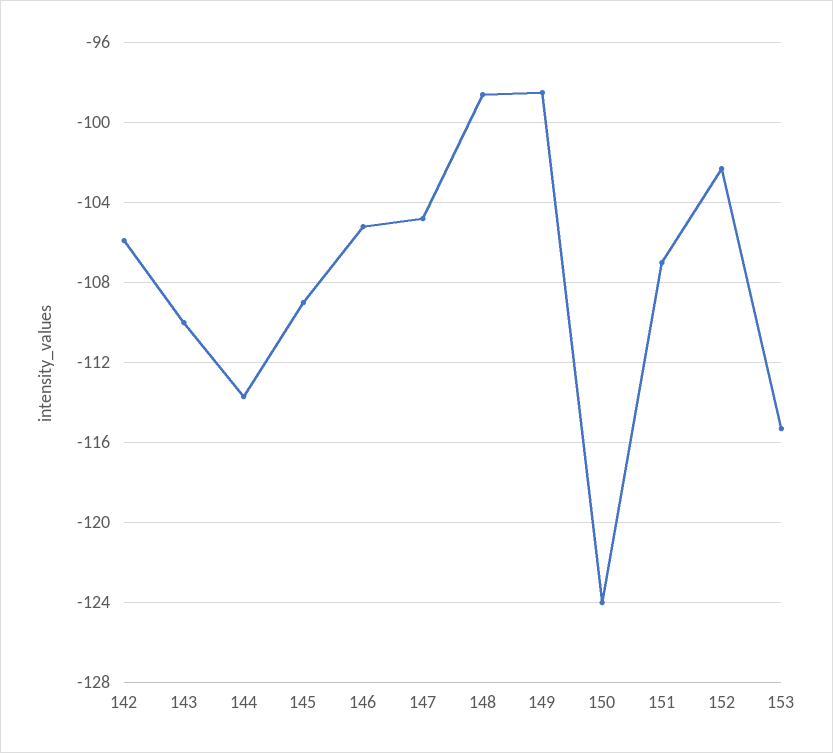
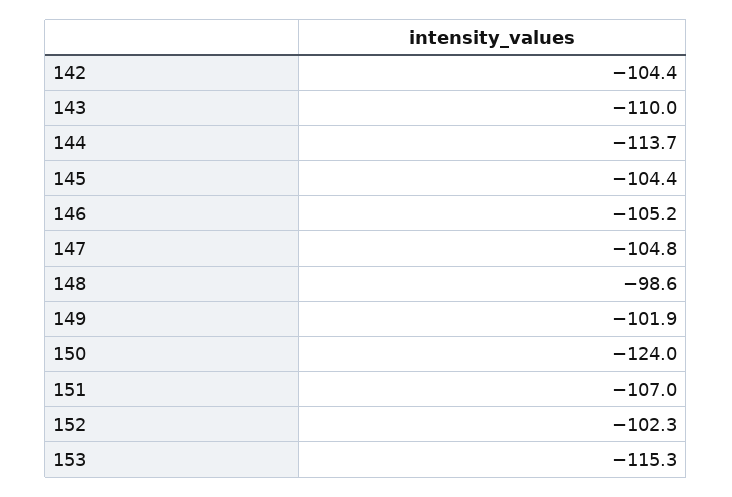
  {
-   "142": -106,
+   "142": -104.4,
    "143": -110,
    "144": -113.7,
-   "145": -109,
+   "145": -104.4,
    "146": -105.2,
    "147": -104.8,
    "148": -98.6,
-   "149": -98.5,
+   "149": -101.9,
    "150": -124,
    "151": -107,
    "152": -102.3,
    "153": -115.3
  }

